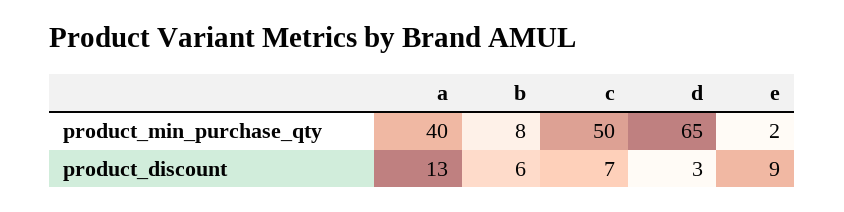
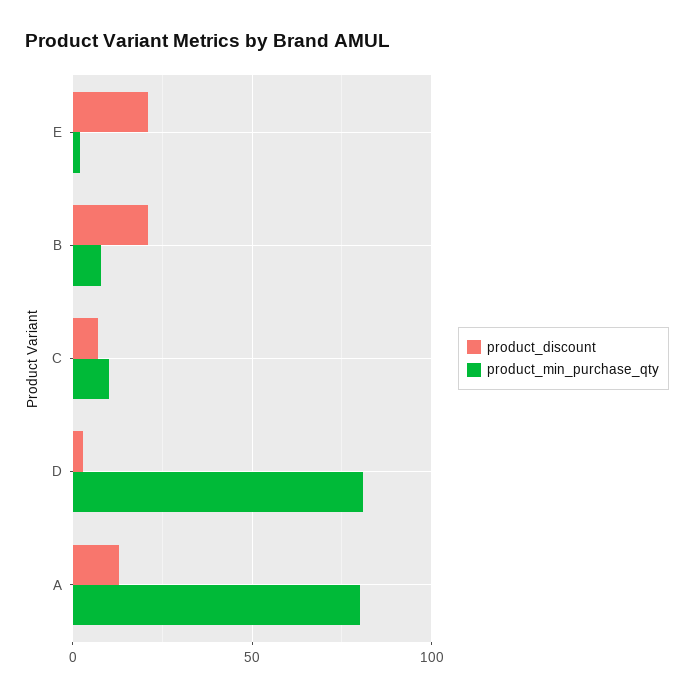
  {
    "product_min_purchase_qty": {
-     "a": 40,
+     "a": 80,
      "b": 8,
-     "c": 50,
+     "c": 10,
-     "d": 65,
+     "d": 80,
      "e": 2
    },
    "product_discount": {
      "a": 13,
-     "b": 6,
+     "b": 20,
      "c": 7,
      "d": 3,
-     "e": 9
+     "e": 20
    }
  }

